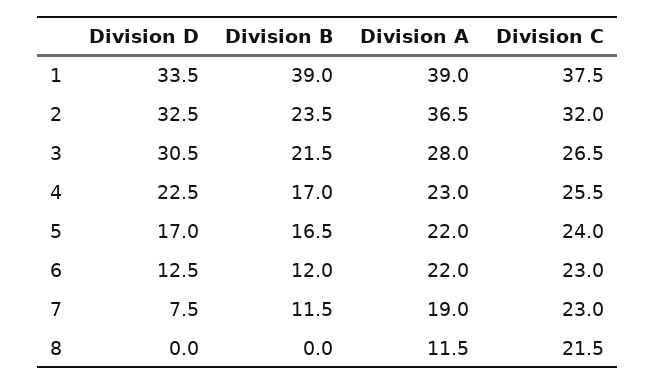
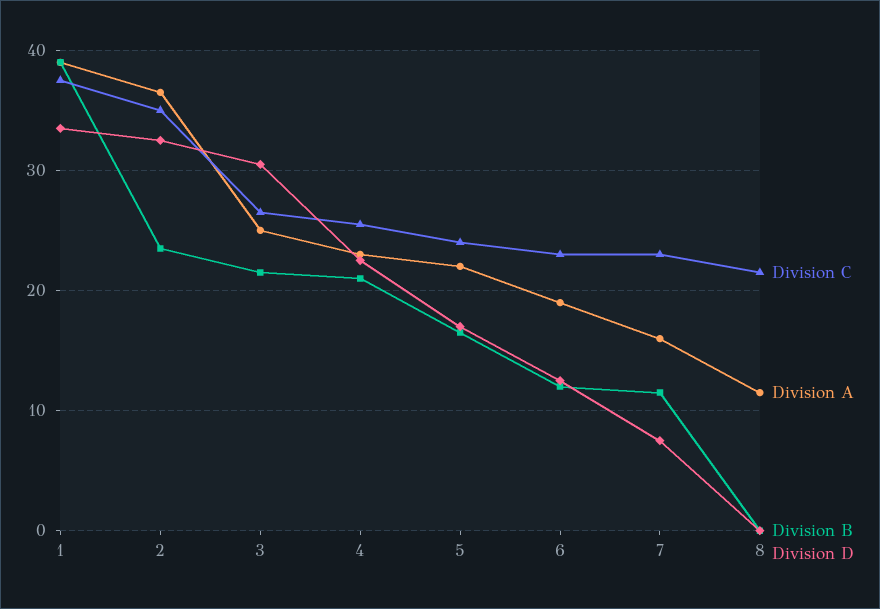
  {
    "Division D": {
      "1": 33.5,
      "2": 32.5,
      "3": 30.5,
      "4": 22.5,
      "5": 17,
      "6": 12.5,
      "7": 7.5,
      "8": 0
    },
    "Division B": {
      "1": 39,
      "2": 23.5,
      "3": 21.5,
-     "4": 17,
+     "4": 21,
      "5": 16.5,
      "6": 12,
      "7": 11.5,
      "8": 0
    },
    "Division A": {
      "1": 39,
      "2": 36.5,
-     "3": 28,
+     "3": 25,
      "4": 23,
      "5": 22,
-     "6": 22,
+     "6": 19,
-     "7": 19,
+     "7": 16,
      "8": 11.5
    },
    "Division C": {
      "1": 37.5,
-     "2": 32,
+     "2": 35,
      "3": 26.5,
      "4": 25.5,
      "5": 24,
      "6": 23,
      "7": 23,
      "8": 21.5
    }
  }

